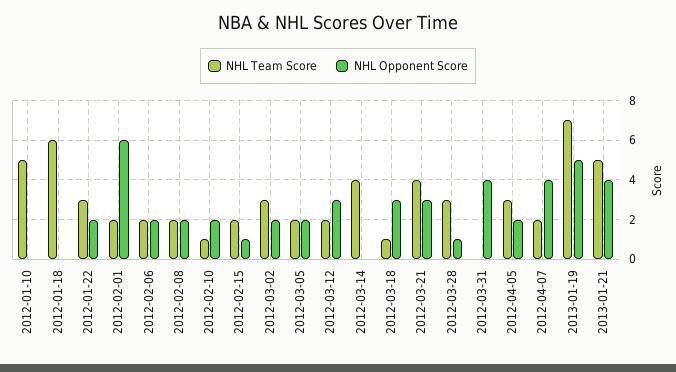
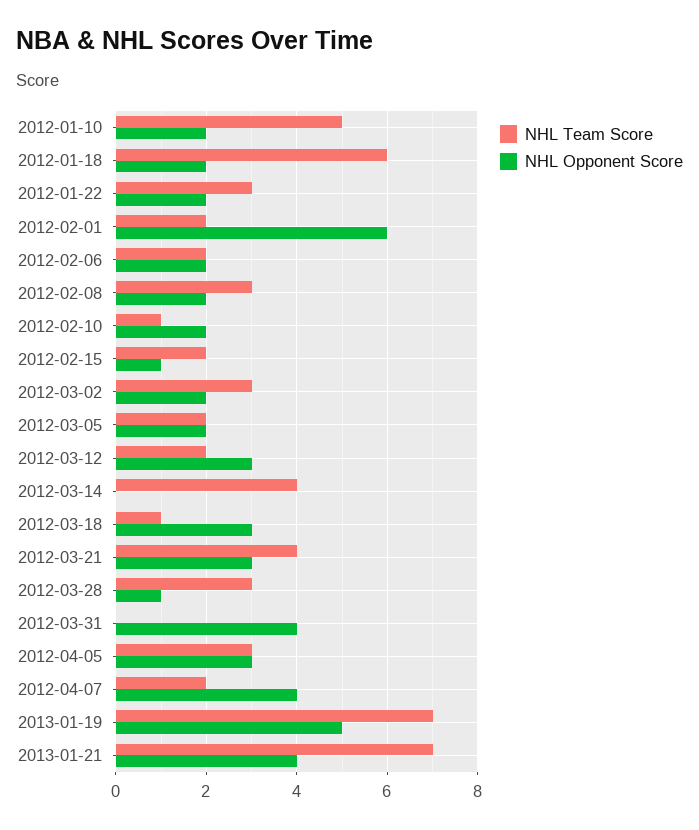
  {
    "NHL Team Score": {
      "2012-01-10": 5,
      "2012-01-18": 6,
      "2012-01-22": 3,
      "2012-02-01": 2,
      "2012-02-06": 2,
-     "2012-02-08": 2,
+     "2012-02-08": 3,
      "2012-02-10": 1,
      "2012-02-15": 2,
      "2012-03-02": 3,
      "2012-03-05": 2,
      "2012-03-12": 2,
      "2012-03-14": 4,
      "2012-03-18": 1,
      "2012-03-21": 4,
      "2012-03-28": 3,
      "2012-03-31": 0,
      "2012-04-05": 3,
      "2012-04-07": 2,
      "2013-01-19": 7,
-     "2013-01-21": 5
+     "2013-01-21": 7
    },
    "NHL Opponent Score": {
-     "2012-01-10": 0,
+     "2012-01-10": 2,
-     "2012-01-18": 0,
+     "2012-01-18": 2,
      "2012-01-22": 2,
      "2012-02-01": 6,
      "2012-02-06": 2,
      "2012-02-08": 2,
      "2012-02-10": 2,
      "2012-02-15": 1,
      "2012-03-02": 2,
      "2012-03-05": 2,
      "2012-03-12": 3,
      "2012-03-14": 0,
      "2012-03-18": 3,
      "2012-03-21": 3,
      "2012-03-28": 1,
      "2012-03-31": 4,
-     "2012-04-05": 2,
+     "2012-04-05": 3,
      "2012-04-07": 4,
      "2013-01-19": 5,
      "2013-01-21": 4
    }
  }

